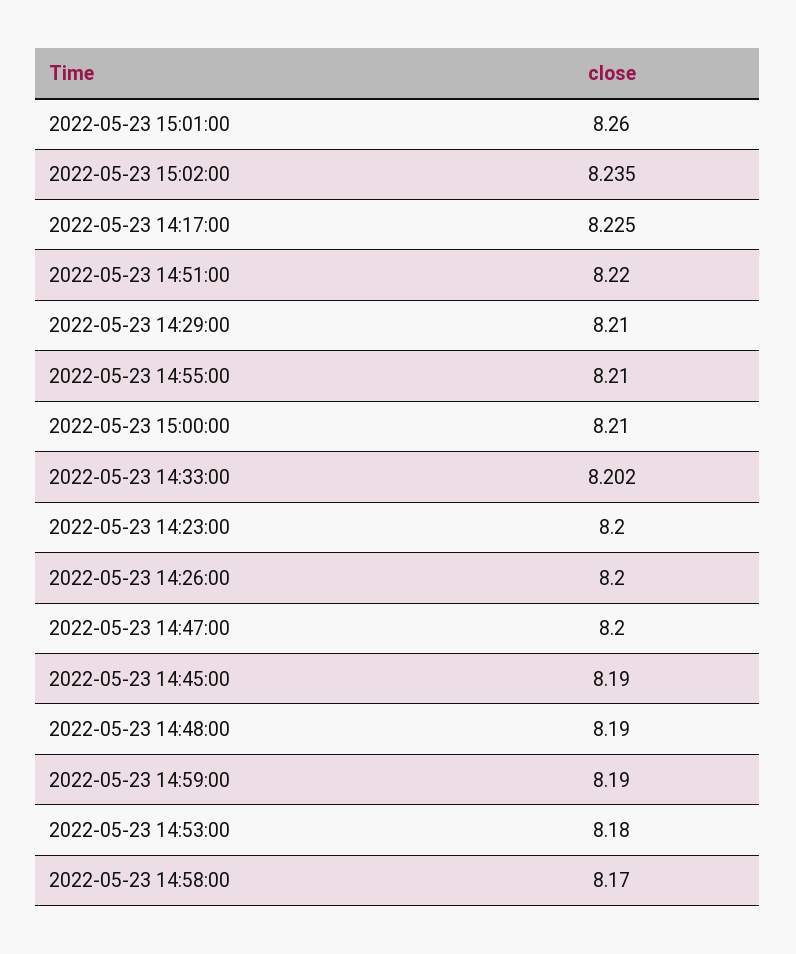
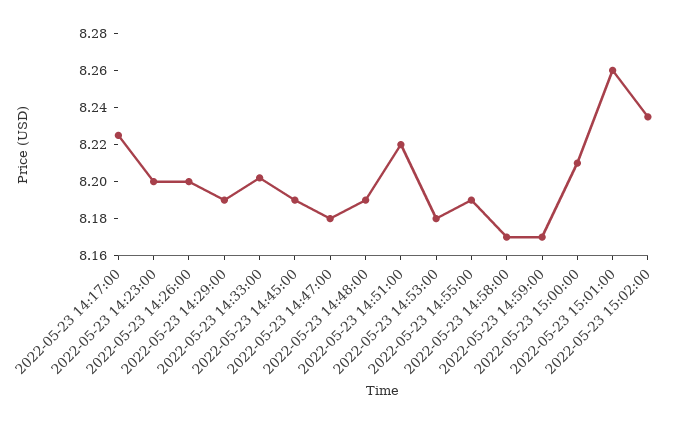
  {
    "2022-05-23 15:01:00": 8.26,
    "2022-05-23 15:02:00": 8.235,
    "2022-05-23 14:17:00": 8.225,
    "2022-05-23 14:51:00": 8.22,
-   "2022-05-23 14:29:00": 8.21,
+   "2022-05-23 14:29:00": 8.19,
-   "2022-05-23 14:55:00": 8.21,
+   "2022-05-23 14:55:00": 8.19,
    "2022-05-23 15:00:00": 8.21,
    "2022-05-23 14:33:00": 8.202,
    "2022-05-23 14:23:00": 8.2,
    "2022-05-23 14:26:00": 8.2,
-   "2022-05-23 14:47:00": 8.2,
+   "2022-05-23 14:47:00": 8.18,
    "2022-05-23 14:45:00": 8.19,
    "2022-05-23 14:48:00": 8.19,
-   "2022-05-23 14:59:00": 8.19,
+   "2022-05-23 14:59:00": 8.17,
    "2022-05-23 14:53:00": 8.18,
    "2022-05-23 14:58:00": 8.17
  }

